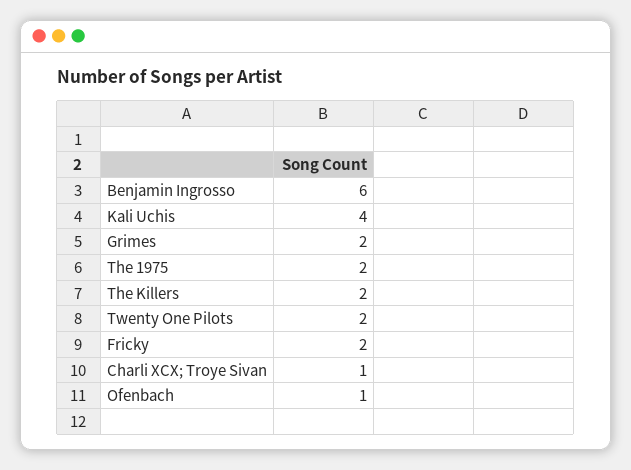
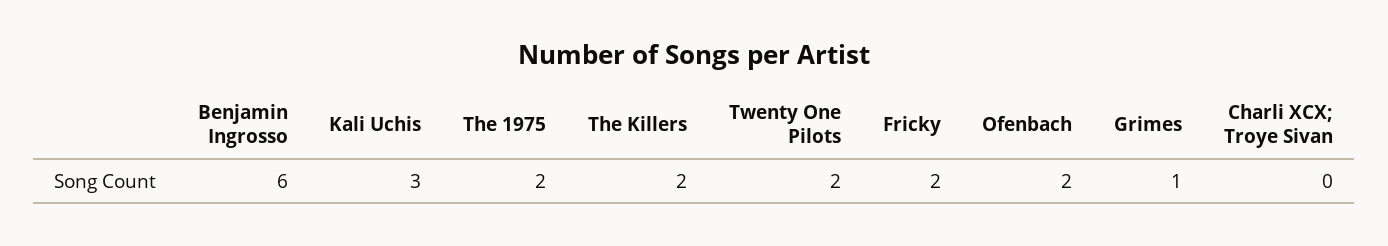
  {
    "Benjamin Ingrosso": 6,
-   "Kali Uchis": 4,
+   "Kali Uchis": 3,
-   "Grimes": 2,
+   "Grimes": 1,
    "The 1975": 2,
    "The Killers": 2,
    "Twenty One Pilots": 2,
    "Fricky": 2,
-   "Charli XCX; Troye Sivan": 1,
+   "Charli XCX; Troye Sivan": 0,
-   "Ofenbach": 1
+   "Ofenbach": 2
  }

